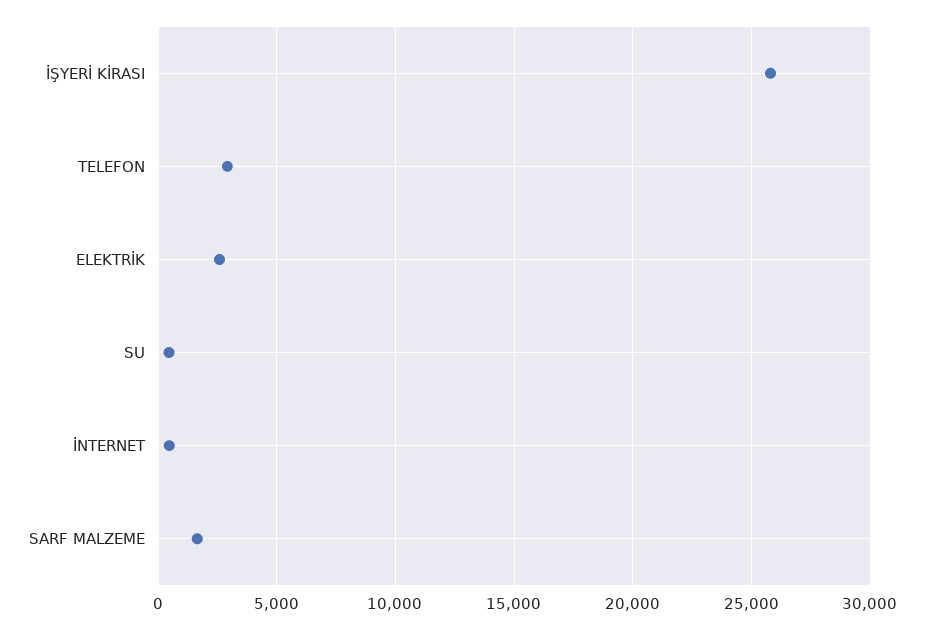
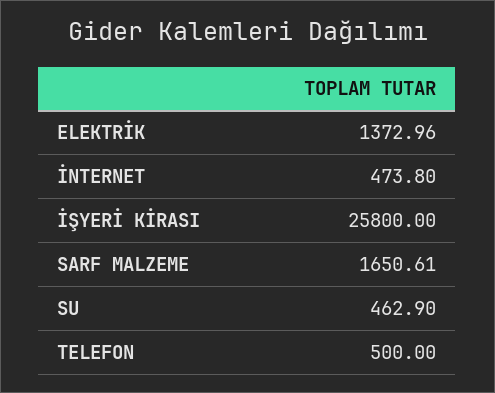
  {
    "İŞYERİ KİRASI": 25800,
-   "TELEFON": 3000,
+   "TELEFON": 500,
-   "ELEKTRİK": 2500,
+   "ELEKTRİK": 1372.96,
    "SU": 462.9,
    "İNTERNET": 473.8,
    "SARF MALZEME": 1650.61
  }

